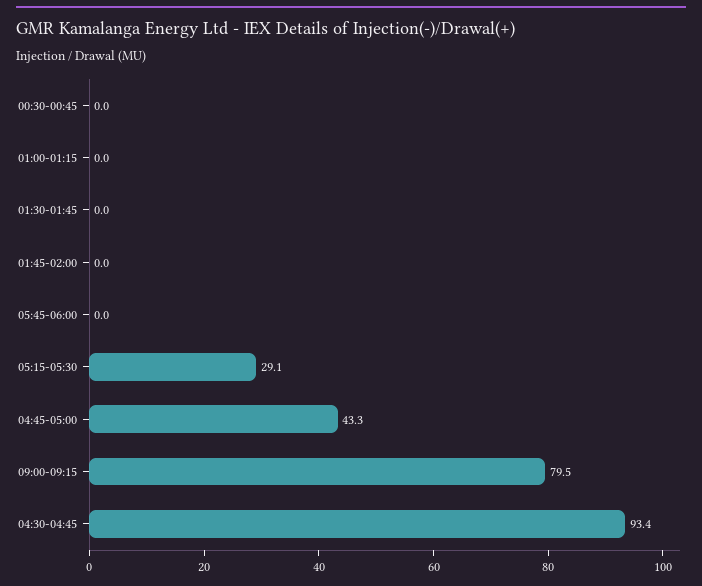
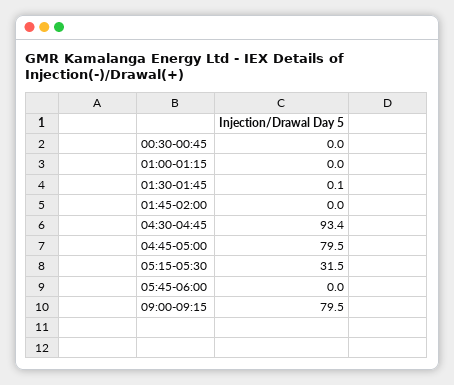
  {
    "00:30-00:45": 0,
    "01:00-01:15": 0,
-   "01:30-01:45": 0,
+   "01:30-01:45": 0.1,
    "01:45-02:00": 0,
    "05:45-06:00": 0,
-   "05:15-05:30": 29.1,
+   "05:15-05:30": 31.5,
-   "04:45-05:00": 43.3,
+   "04:45-05:00": 79.5,
    "09:00-09:15": 79.5,
    "04:30-04:45": 93.4
  }

